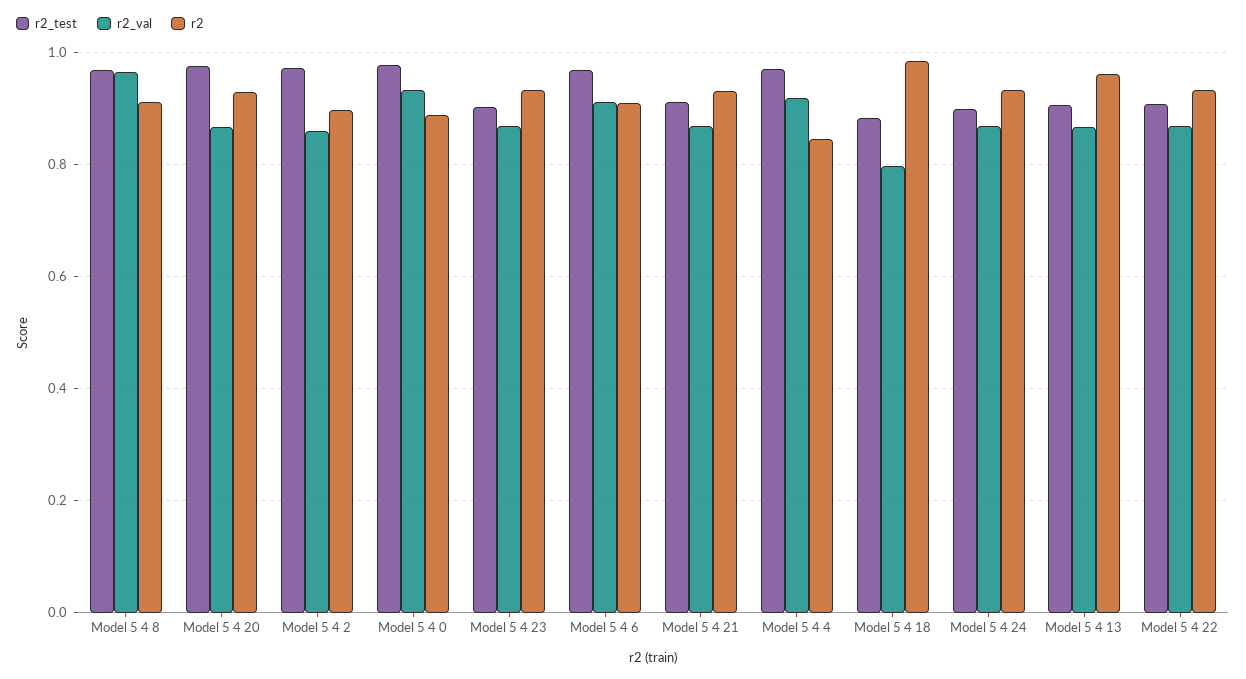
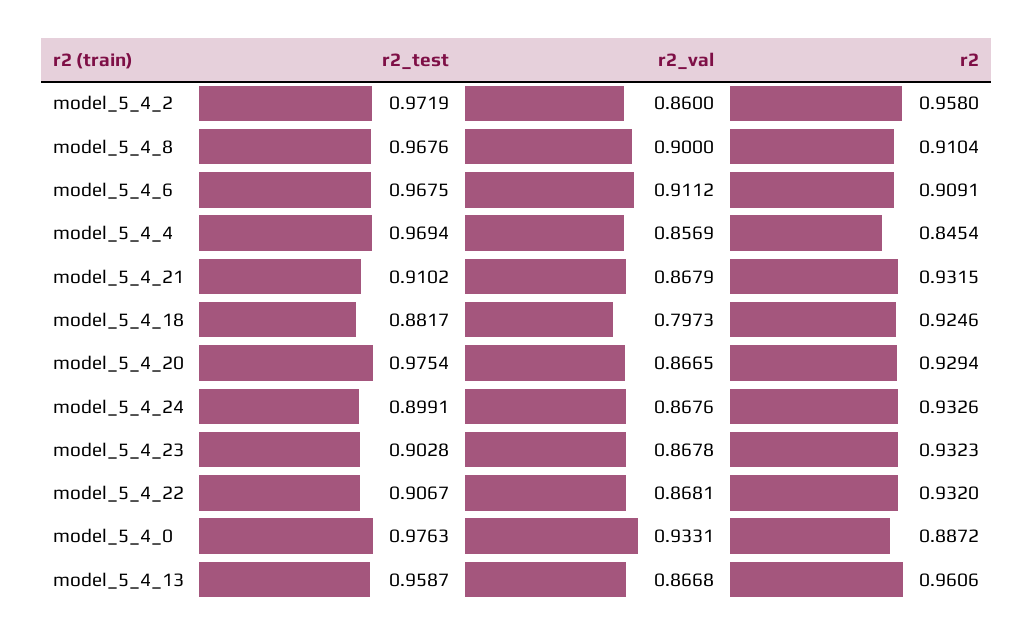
  {
    "r2_test": {
      "Model 5 4 8": 0.9676,
      "Model 5 4 20": 0.9754,
      "Model 5 4 2": 0.9719,
      "Model 5 4 0": 0.9763,
      "Model 5 4 23": 0.9028,
      "Model 5 4 6": 0.9675,
      "Model 5 4 21": 0.9102,
      "Model 5 4 4": 0.9694,
      "Model 5 4 18": 0.8817,
      "Model 5 4 24": 0.8991,
-     "Model 5 4 13": 0.9,
+     "Model 5 4 13": 0.9587,
      "Model 5 4 22": 0.9067
    },
    "r2_val": {
-     "Model 5 4 8": 0.96,
+     "Model 5 4 8": 0.9,
      "Model 5 4 20": 0.8665,
      "Model 5 4 2": 0.86,
      "Model 5 4 0": 0.9331,
      "Model 5 4 23": 0.8678,
      "Model 5 4 6": 0.9112,
      "Model 5 4 21": 0.8679,
-     "Model 5 4 4": 0.92,
+     "Model 5 4 4": 0.8569,
      "Model 5 4 18": 0.7973,
      "Model 5 4 24": 0.8676,
      "Model 5 4 13": 0.8668,
      "Model 5 4 22": 0.8681
    },
    "r2": {
      "Model 5 4 8": 0.9104,
      "Model 5 4 20": 0.9294,
-     "Model 5 4 2": 0.9,
+     "Model 5 4 2": 0.958,
      "Model 5 4 0": 0.8872,
      "Model 5 4 23": 0.9323,
      "Model 5 4 6": 0.9091,
      "Model 5 4 21": 0.9315,
      "Model 5 4 4": 0.8454,
-     "Model 5 4 18": 0.98,
+     "Model 5 4 18": 0.9246,
      "Model 5 4 24": 0.9326,
      "Model 5 4 13": 0.9606,
      "Model 5 4 22": 0.932
    }
  }

